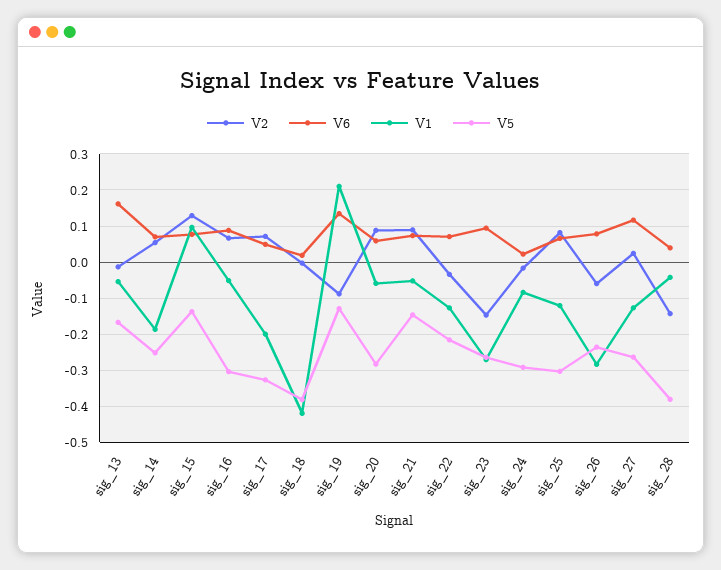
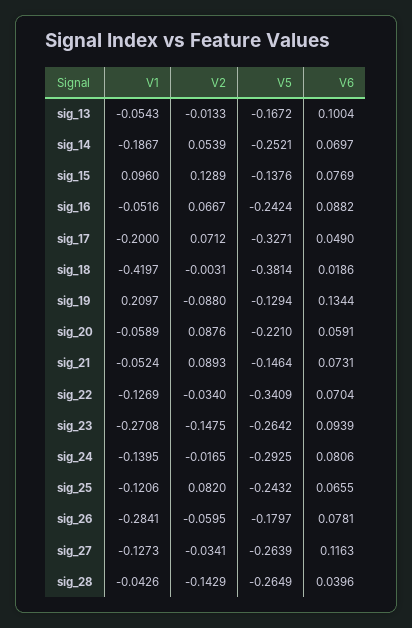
  {
    "V2": {
      "sig_13": -0.0133,
      "sig_14": 0.0539,
      "sig_15": 0.1289,
      "sig_16": 0.0667,
      "sig_17": 0.0712,
      "sig_18": -0.0031,
      "sig_19": -0.088,
      "sig_20": 0.0876,
      "sig_21": 0.0893,
      "sig_22": -0.034,
      "sig_23": -0.1475,
      "sig_24": -0.0165,
      "sig_25": 0.082,
      "sig_26": -0.0595,
-     "sig_27": 0.02,
+     "sig_27": -0.0341,
      "sig_28": -0.1429
    },
    "V6": {
-     "sig_13": 0.16,
+     "sig_13": 0.1004,
      "sig_14": 0.0697,
      "sig_15": 0.0769,
      "sig_16": 0.0882,
      "sig_17": 0.049,
      "sig_18": 0.0186,
      "sig_19": 0.1344,
      "sig_20": 0.0591,
      "sig_21": 0.0731,
      "sig_22": 0.0704,
      "sig_23": 0.0939,
-     "sig_24": 0.02,
+     "sig_24": 0.0806,
      "sig_25": 0.0655,
      "sig_26": 0.0781,
      "sig_27": 0.1163,
      "sig_28": 0.0396
    },
    "V1": {
      "sig_13": -0.0543,
      "sig_14": -0.1867,
      "sig_15": 0.096,
      "sig_16": -0.0516,
      "sig_17": -0.2,
      "sig_18": -0.4197,
      "sig_19": 0.2097,
      "sig_20": -0.0589,
      "sig_21": -0.0524,
      "sig_22": -0.1269,
      "sig_23": -0.2708,
-     "sig_24": -0.08,
+     "sig_24": -0.1395,
      "sig_25": -0.1206,
      "sig_26": -0.2841,
      "sig_27": -0.1273,
      "sig_28": -0.0426
    },
    "V5": {
      "sig_13": -0.1672,
      "sig_14": -0.2521,
      "sig_15": -0.1376,
-     "sig_16": -0.3,
+     "sig_16": -0.2424,
      "sig_17": -0.3271,
      "sig_18": -0.3814,
      "sig_19": -0.1294,
-     "sig_20": -0.28,
+     "sig_20": -0.221,
      "sig_21": -0.1464,
-     "sig_22": -0.22,
+     "sig_22": -0.3409,
      "sig_23": -0.2642,
      "sig_24": -0.2925,
-     "sig_25": -0.3,
+     "sig_25": -0.2432,
-     "sig_26": -0.24,
+     "sig_26": -0.1797,
      "sig_27": -0.2639,
-     "sig_28": -0.38
+     "sig_28": -0.2649
    }
  }

